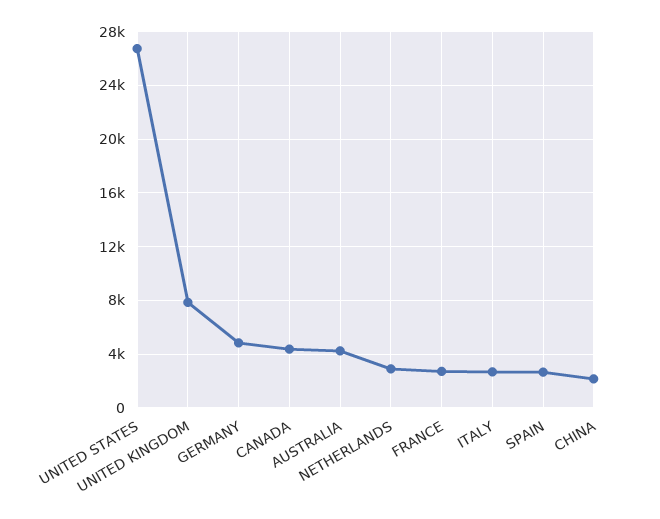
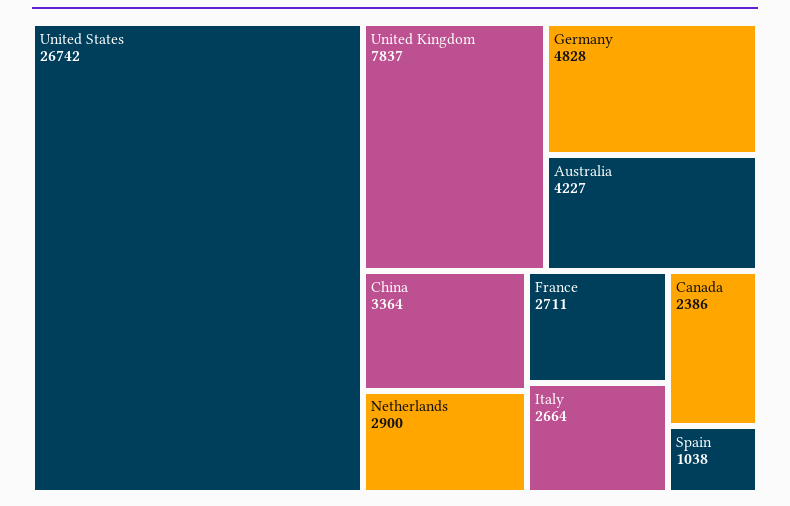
  {
    "UNITED STATES": 26742,
    "UNITED KINGDOM": 7837,
    "GERMANY": 4828,
-   "CANADA": 4500,
+   "CANADA": 2386,
    "AUSTRALIA": 4227,
    "NETHERLANDS": 2900,
    "FRANCE": 2711,
    "ITALY": 2664,
-   "SPAIN": 2500,
+   "SPAIN": 1038,
-   "CHINA": 2000
+   "CHINA": 3364
  }

